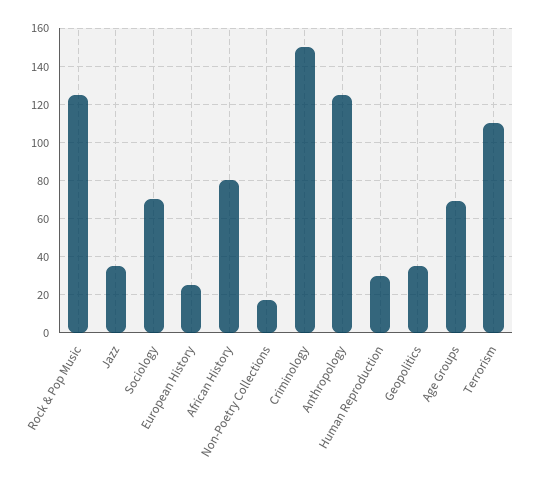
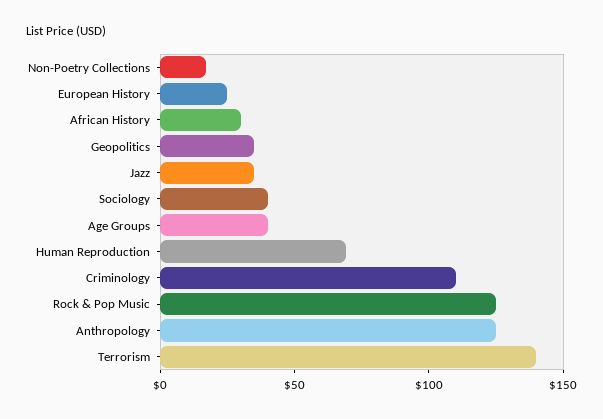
  {
    "Rock & Pop Music": 125,
    "Jazz": 35,
-   "Sociology": 70,
+   "Sociology": 40,
    "European History": 25,
-   "African History": 80,
+   "African History": 30,
    "Non-Poetry Collections": 15,
-   "Criminology": 150,
+   "Criminology": 110,
    "Anthropology": 125,
-   "Human Reproduction": 30,
+   "Human Reproduction": 70,
    "Geopolitics": 35,
-   "Age Groups": 70,
+   "Age Groups": 40,
-   "Terrorism": 110
+   "Terrorism": 140
  }

